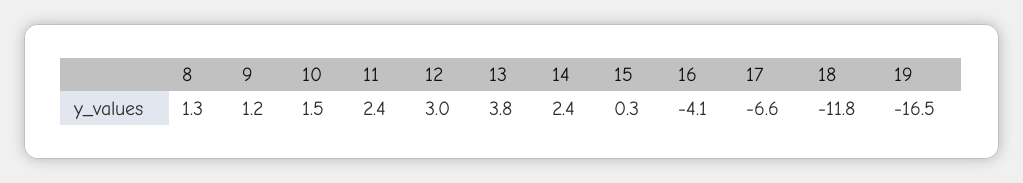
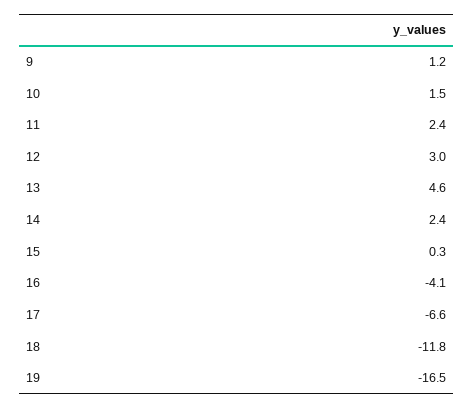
  {
-   "8": 1.3,
    "9": 1.2,
    "10": 1.5,
    "11": 2.4,
    "12": 3,
-   "13": 3.8,
+   "13": 4.6,
    "14": 2.4,
    "15": 0.3,
    "16": -4.1,
    "17": -6.6,
    "18": -11.8,
    "19": -16.5
  }

